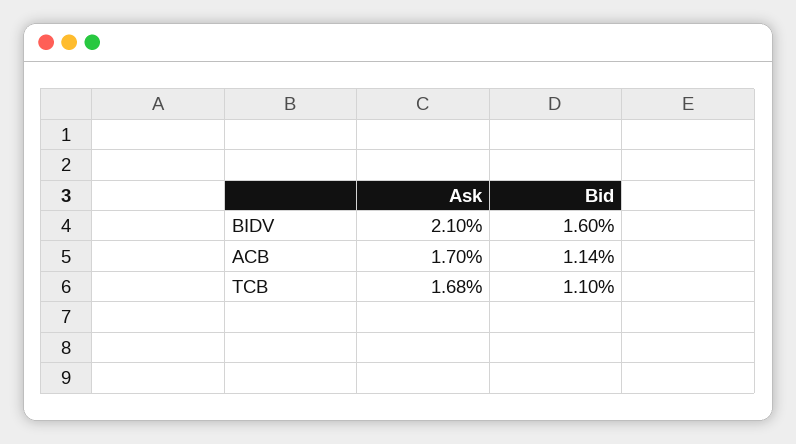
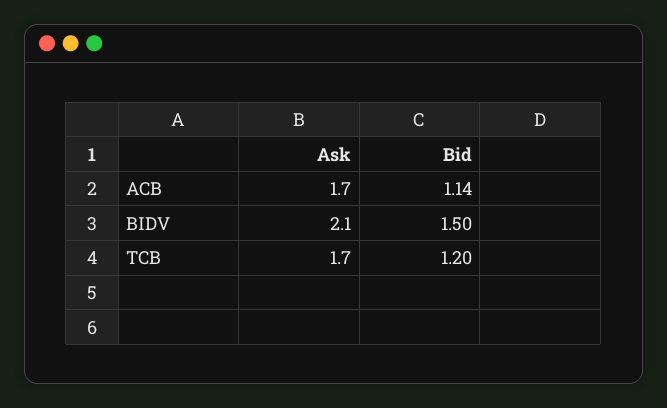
  {
    "Ask": {
      "BIDV": 2.1,
      "ACB": 1.7,
-     "TCB": 1.68
+     "TCB": 1.7
    },
    "Bid": {
-     "BIDV": 1.6,
+     "BIDV": 1.5,
      "ACB": 1.14,
-     "TCB": 1.1
+     "TCB": 1.2
    }
  }

